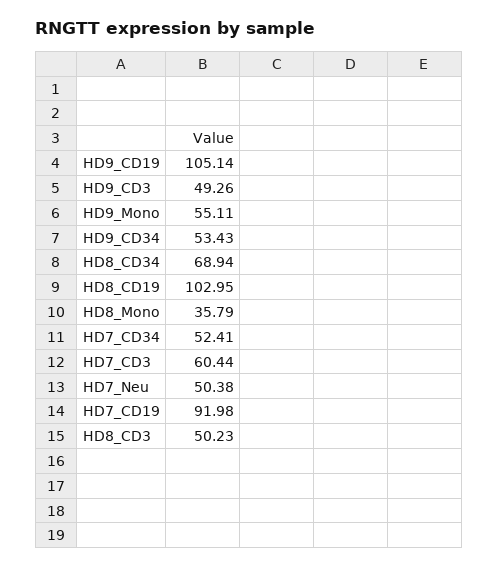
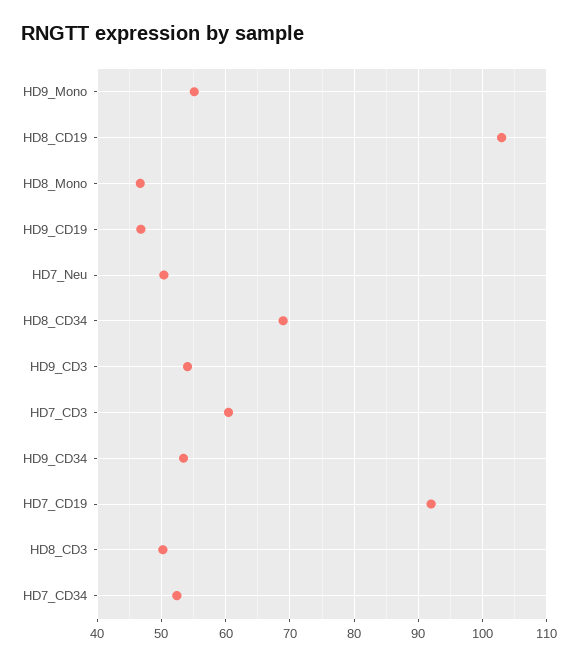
  {
-   "HD9_CD19": 105.14,
+   "HD9_CD19": 47,
-   "HD9_CD3": 49.26,
+   "HD9_CD3": 54,
    "HD9_Mono": 55.11,
    "HD9_CD34": 53.43,
    "HD8_CD34": 68.94,
    "HD8_CD19": 102.95,
-   "HD8_Mono": 35.79,
+   "HD8_Mono": 47,
    "HD7_CD34": 52.41,
    "HD7_CD3": 60.44,
    "HD7_Neu": 50.38,
    "HD7_CD19": 91.98,
    "HD8_CD3": 50.23
  }

